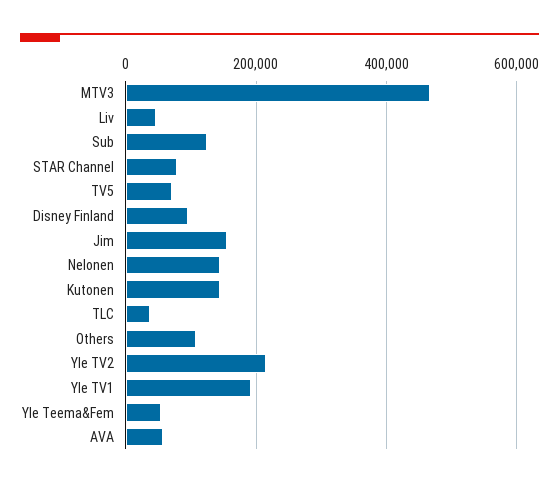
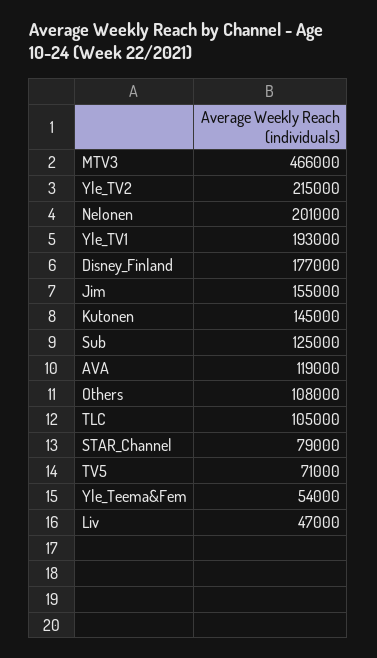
  {
    "MTV3": 466000,
    "Liv": 47000,
    "Sub": 125000,
    "STAR Channel": 79000,
    "TV5": 71000,
-   "Disney Finland": 100000,
+   "Disney Finland": 177000,
    "Jim": 155000,
-   "Nelonen": 140000,
+   "Nelonen": 201000,
    "Kutonen": 145000,
-   "TLC": 40000,
+   "TLC": 105000,
    "Others": 108000,
    "Yle TV2": 215000,
    "Yle TV1": 193000,
    "Yle Teema&Fem": 54000,
-   "AVA": 60000
+   "AVA": 119000
  }

